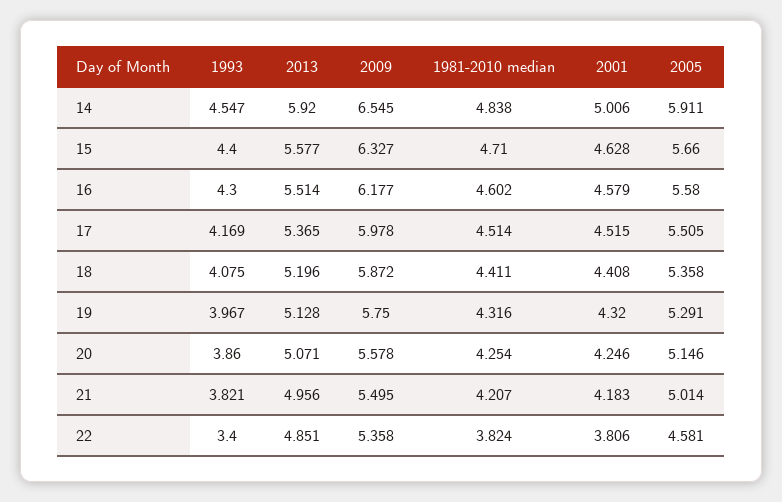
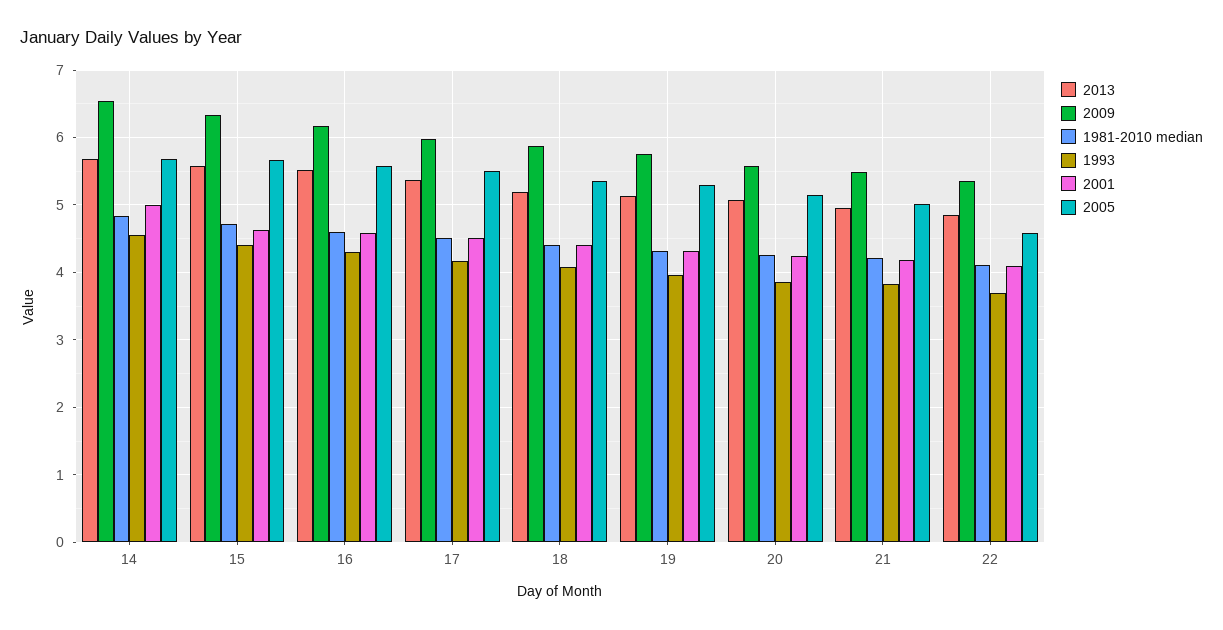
  {
    "1993": {
      "14": 4.547,
      "15": 4.4,
      "16": 4.3,
      "17": 4.169,
      "18": 4.075,
      "19": 3.967,
      "20": 3.86,
      "21": 3.821,
-     "22": 3.4
+     "22": 3.7
    },
    "2013": {
-     "14": 5.92,
+     "14": 5.7,
      "15": 5.577,
      "16": 5.514,
      "17": 5.365,
      "18": 5.196,
      "19": 5.128,
      "20": 5.071,
      "21": 4.956,
      "22": 4.851
    },
    "2009": {
      "14": 6.545,
      "15": 6.327,
      "16": 6.177,
      "17": 5.978,
      "18": 5.872,
      "19": 5.75,
      "20": 5.578,
      "21": 5.495,
      "22": 5.358
    },
    "1981-2010 median": {
      "14": 4.838,
      "15": 4.71,
      "16": 4.602,
      "17": 4.514,
      "18": 4.411,
      "19": 4.316,
      "20": 4.254,
      "21": 4.207,
-     "22": 3.824
+     "22": 4.1
    },
    "2001": {
      "14": 5.006,
      "15": 4.628,
      "16": 4.579,
      "17": 4.515,
      "18": 4.408,
      "19": 4.32,
      "20": 4.246,
      "21": 4.183,
-     "22": 3.806
+     "22": 4.1
    },
    "2005": {
-     "14": 5.911,
+     "14": 5.7,
      "15": 5.66,
      "16": 5.58,
      "17": 5.505,
      "18": 5.358,
      "19": 5.291,
      "20": 5.146,
      "21": 5.014,
      "22": 4.581
    }
  }

